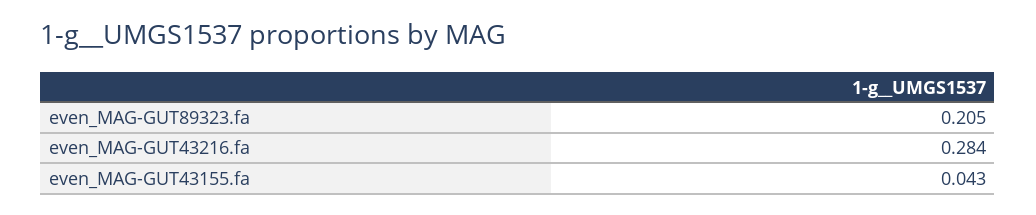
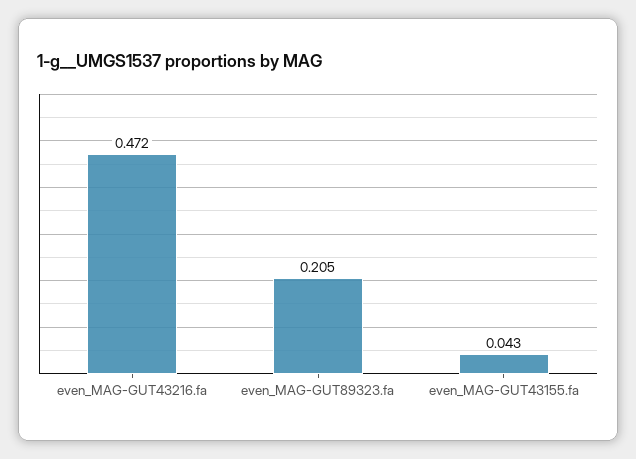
  {
    "even_MAG-GUT89323.fa": 0.205,
-   "even_MAG-GUT43216.fa": 0.284,
+   "even_MAG-GUT43216.fa": 0.472,
    "even_MAG-GUT43155.fa": 0.043
  }

